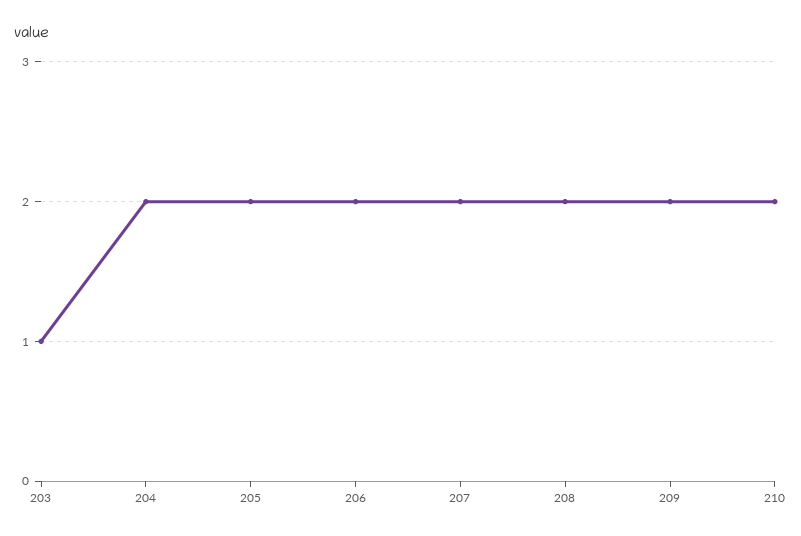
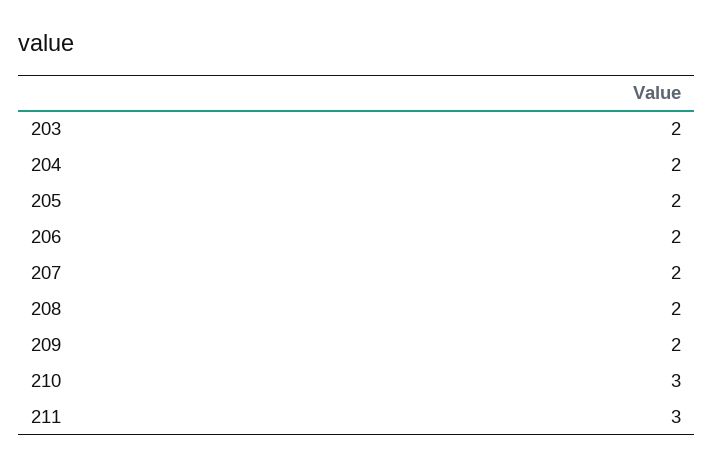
  {
-   "203": 1,
+   "203": 2,
    "204": 2,
    "205": 2,
    "206": 2,
    "207": 2,
    "208": 2,
    "209": 2,
-   "210": 2
+   "210": 3,
+   "211": 3
  }

